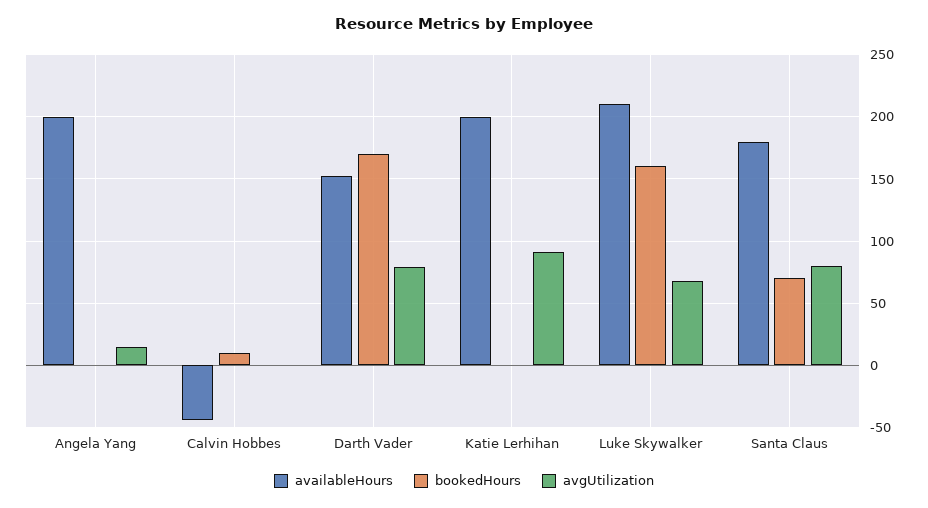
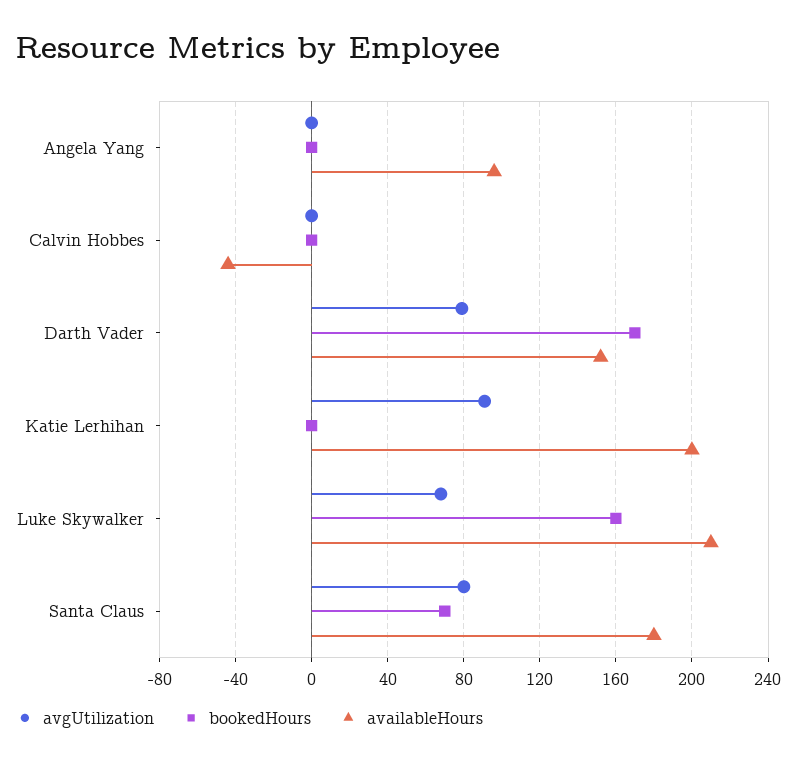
  {
    "availableHours": {
-     "Angela Yang": 200,
+     "Angela Yang": 95,
      "Calvin Hobbes": -45,
      "Darth Vader": 150,
      "Katie Lerhihan": 200,
      "Luke Skywalker": 210,
      "Santa Claus": 180
    },
    "bookedHours": {
      "Angela Yang": 0,
-     "Calvin Hobbes": 10,
+     "Calvin Hobbes": 0,
      "Darth Vader": 170,
      "Katie Lerhihan": 0,
      "Luke Skywalker": 160,
      "Santa Claus": 70
    },
    "avgUtilization": {
-     "Angela Yang": 15,
+     "Angela Yang": 0,
      "Calvin Hobbes": 0,
      "Darth Vader": 80,
      "Katie Lerhihan": 90,
      "Luke Skywalker": 70,
      "Santa Claus": 80
    }
  }

